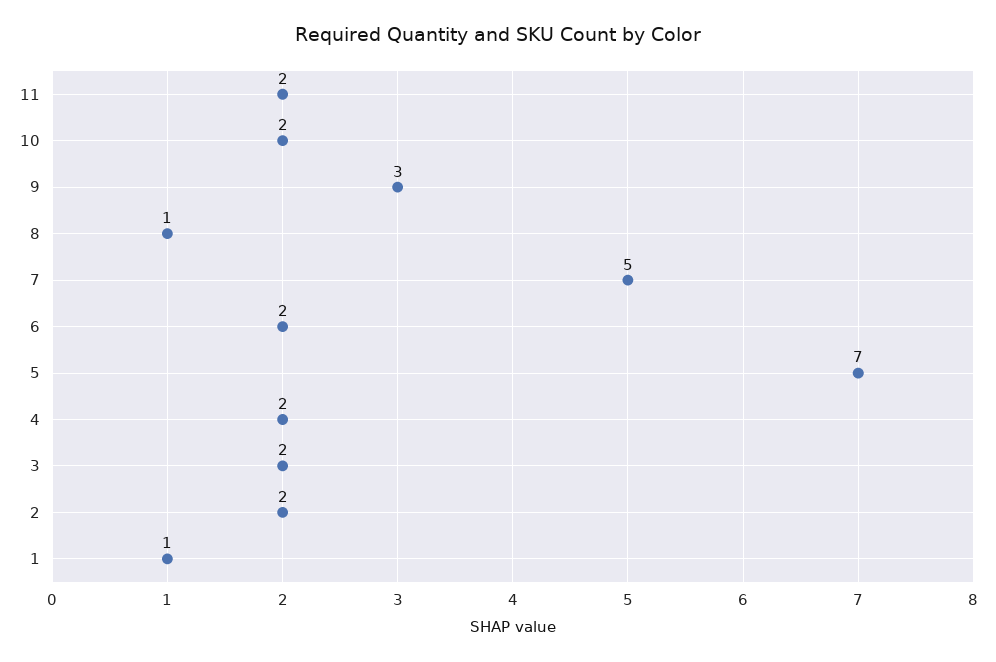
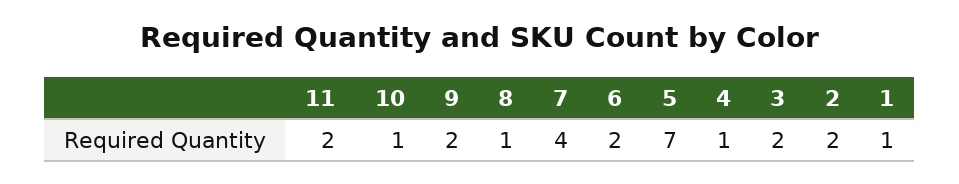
  {
    "11": 2,
-   "10": 2,
+   "10": 1,
-   "9": 3,
+   "9": 2,
    "8": 1,
-   "7": 5,
+   "7": 4,
    "6": 2,
    "5": 7,
-   "4": 2,
+   "4": 1,
    "3": 2,
    "2": 2,
    "1": 1
  }

